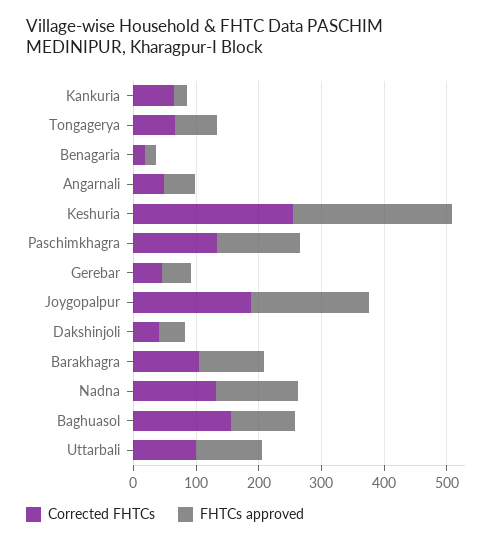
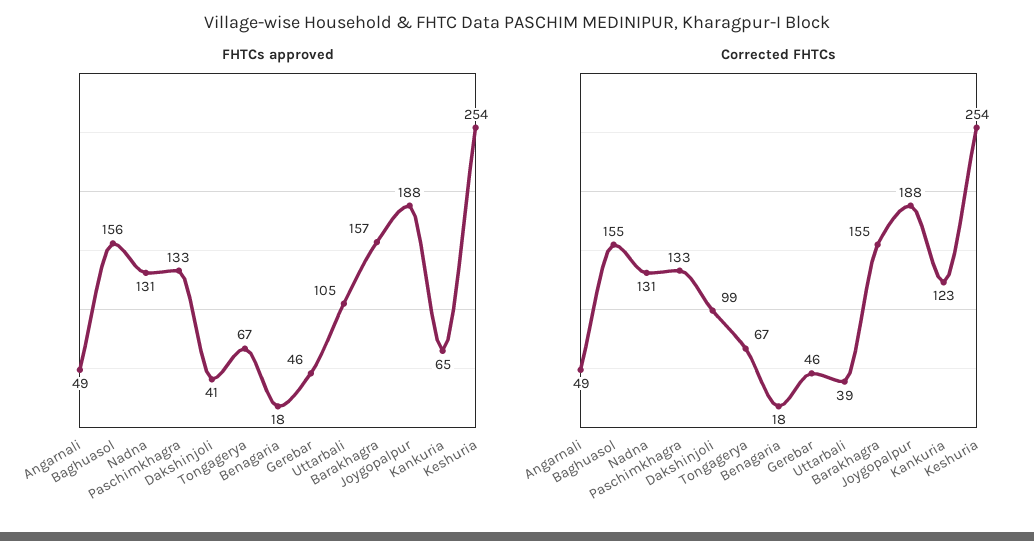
  {
    "Corrected FHTCs": {
-     "Kankuria": 60,
+     "Kankuria": 123,
      "Tongagerya": 67,
      "Benagaria": 18,
      "Angarnali": 49,
      "Keshuria": 254,
      "Paschimkhagra": 133,
      "Gerebar": 46,
      "Joygopalpur": 188,
-     "Dakshinjoli": 40,
+     "Dakshinjoli": 99,
-     "Barakhagra": 100,
+     "Barakhagra": 155,
      "Nadna": 131,
      "Baghuasol": 155,
-     "Uttarbali": 100
+     "Uttarbali": 39
    },
    "FHTCs approved": {
-     "Kankuria": 20,
+     "Kankuria": 65,
      "Tongagerya": 67,
      "Benagaria": 18,
      "Angarnali": 49,
      "Keshuria": 254,
      "Paschimkhagra": 133,
      "Gerebar": 46,
      "Joygopalpur": 188,
      "Dakshinjoli": 41,
-     "Barakhagra": 100,
+     "Barakhagra": 157,
      "Nadna": 131,
-     "Baghuasol": 100,
+     "Baghuasol": 156,
      "Uttarbali": 105
    }
  }

